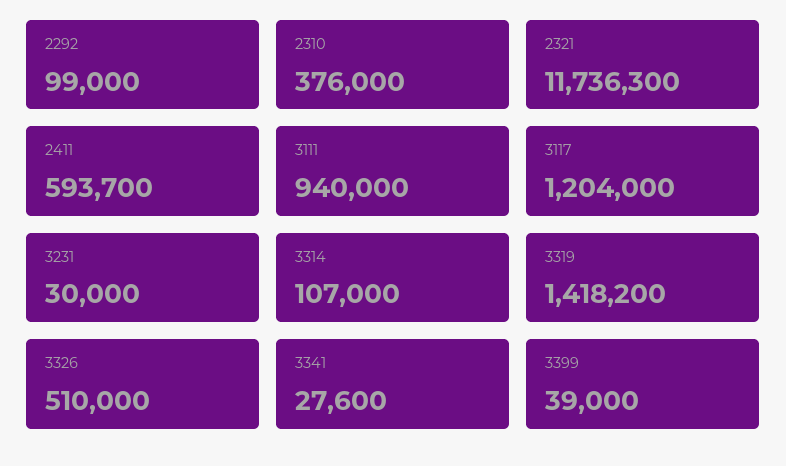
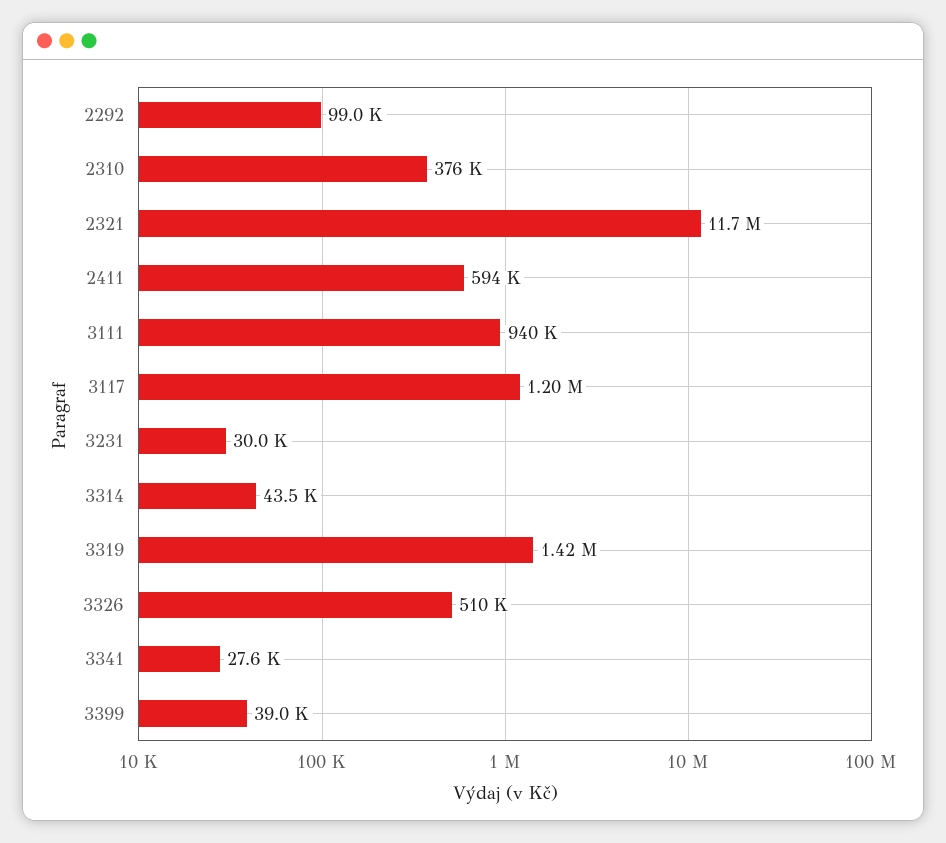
  {
    "2292": 99000,
    "2310": 376000,
    "2321": 11736300,
    "2411": 593700,
    "3111": 940000,
    "3117": 1204000,
    "3231": 30000,
-   "3314": 107000,
+   "3314": 43500,
    "3319": 1418200,
    "3326": 510000,
    "3341": 27600,
    "3399": 39000
  }

